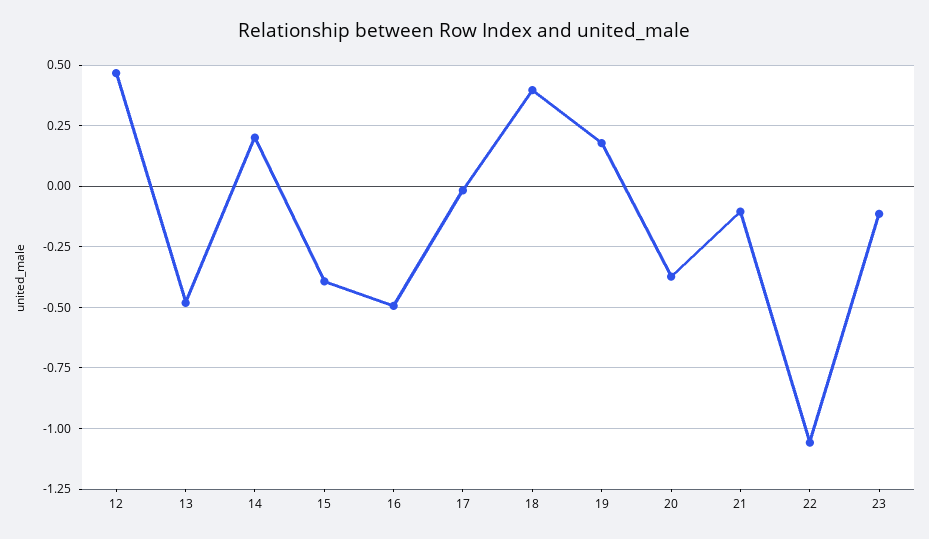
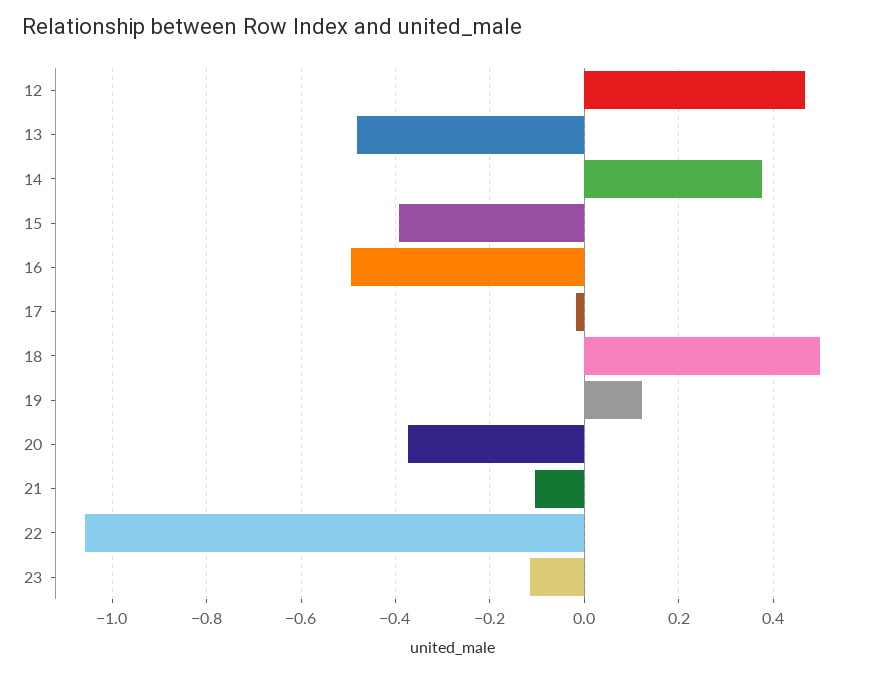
  {
    "12": 0.46,
    "13": -0.48,
-   "14": 0.2,
+   "14": 0.38,
    "15": -0.4,
    "16": -0.5,
    "17": -0.02,
-   "18": 0.4,
+   "18": 0.5,
-   "19": 0.175,
+   "19": 0.12,
    "20": -0.38,
    "21": -0.1,
    "22": -1.06,
    "23": -0.12
  }

